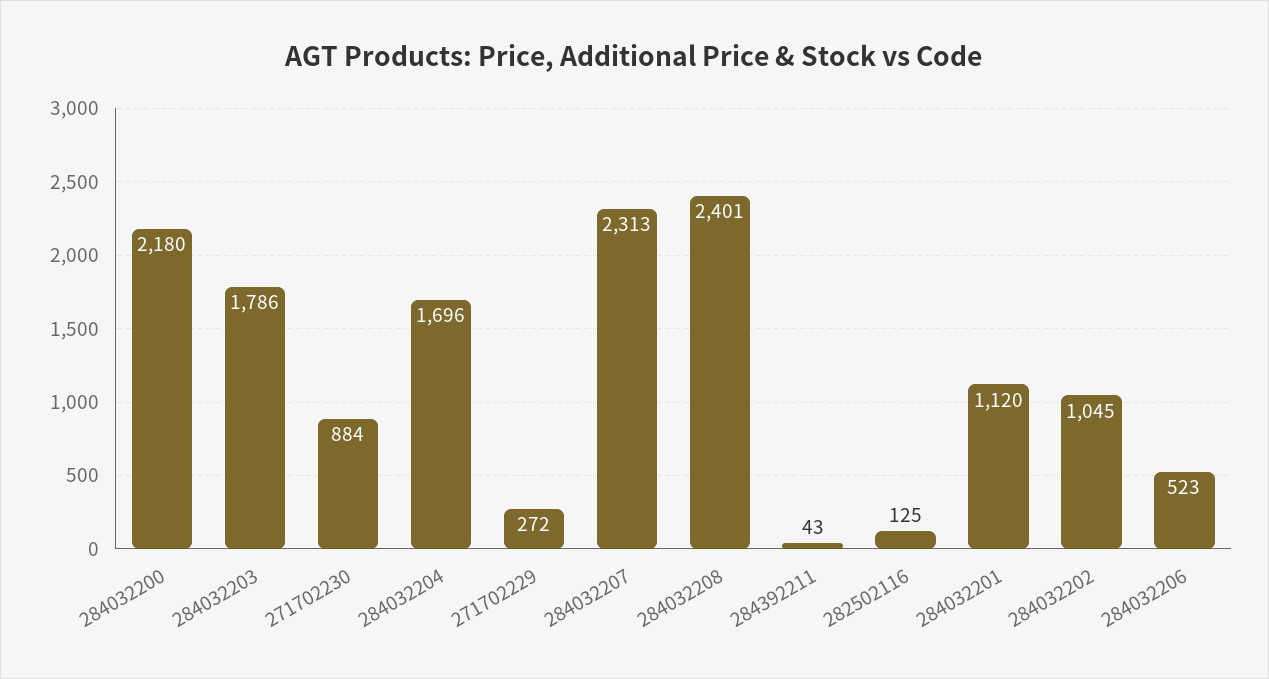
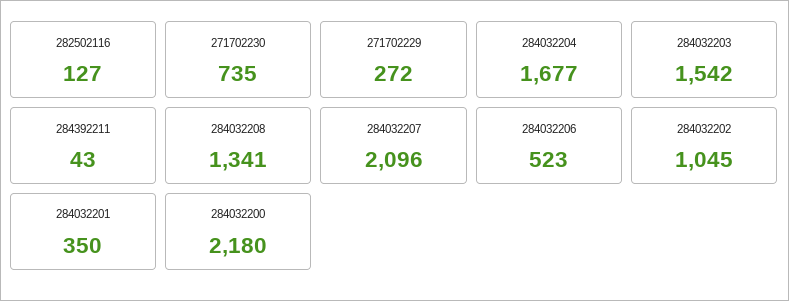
  {
    "284032200": 2180,
-   "284032203": 1786,
+   "284032203": 1542,
-   "271702230": 884,
+   "271702230": 735,
-   "284032204": 1696,
+   "284032204": 1677,
    "271702229": 272,
-   "284032207": 2313,
+   "284032207": 2096,
-   "284032208": 2401,
+   "284032208": 1341,
    "284392211": 43,
-   "282502116": 125,
+   "282502116": 127,
-   "284032201": 1120,
+   "284032201": 350,
    "284032202": 1045,
    "284032206": 523
  }

